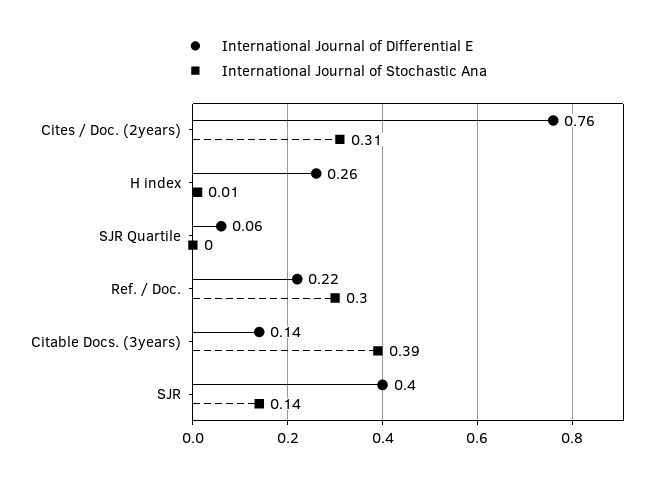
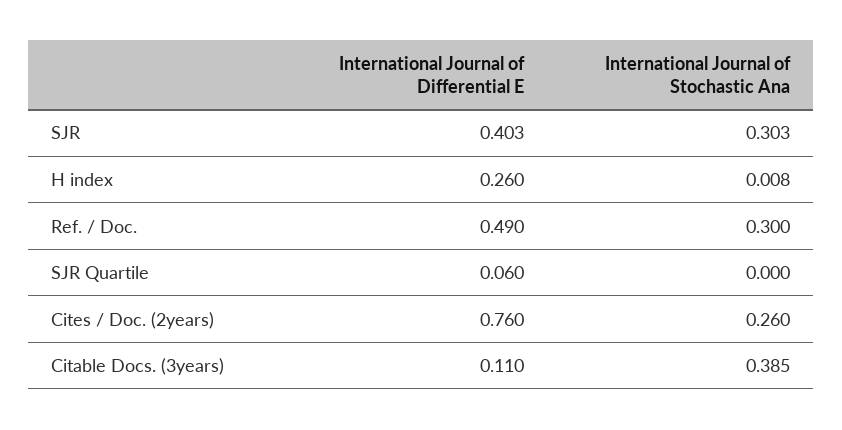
  {
    "International Journal of Differential E": {
      "Cites / Doc. (2years)": 0.76,
      "H index": 0.26,
      "SJR Quartile": 0.06,
-     "Ref. / Doc.": 0.22,
+     "Ref. / Doc.": 0.49,
-     "Citable Docs. (3years)": 0.14,
+     "Citable Docs. (3years)": 0.11,
      "SJR": 0.403
    },
    "International Journal of Stochastic Ana": {
-     "Cites / Doc. (2years)": 0.31,
+     "Cites / Doc. (2years)": 0.26,
      "H index": 0.008,
      "SJR Quartile": 0,
      "Ref. / Doc.": 0.3,
      "Citable Docs. (3years)": 0.385,
-     "SJR": 0.14
+     "SJR": 0.303
    }
  }

